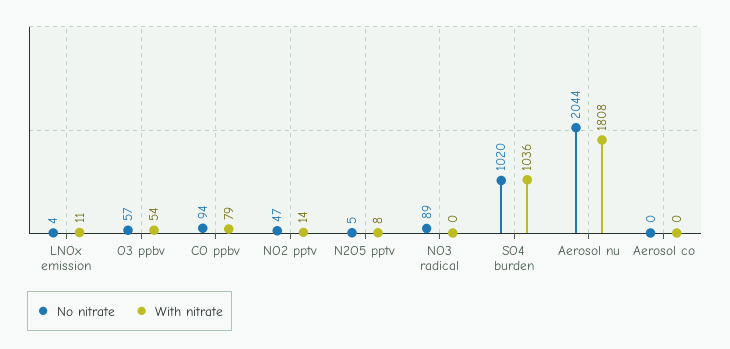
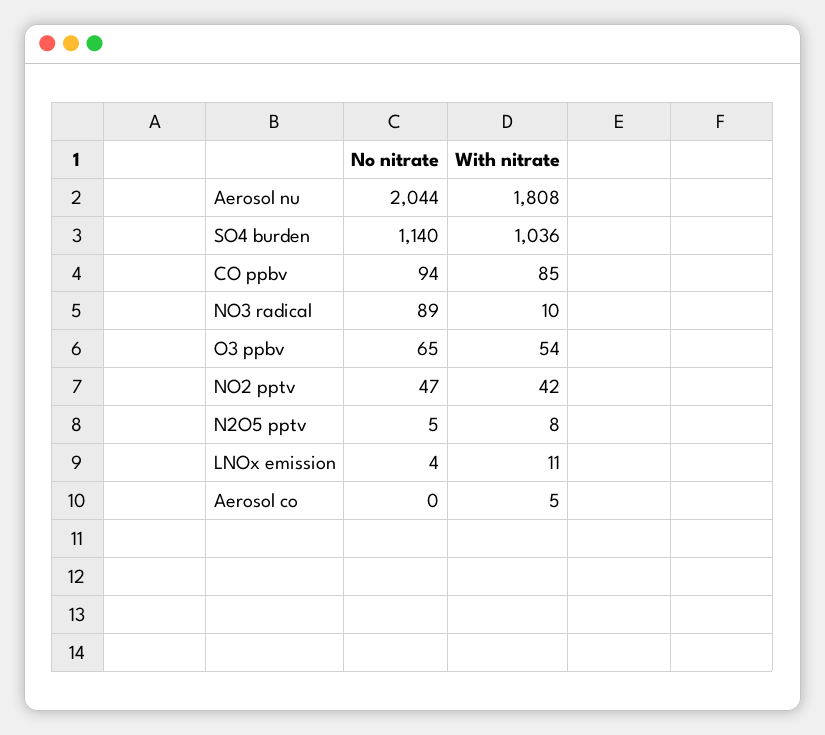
  {
    "No nitrate": {
      "LNOx emission": 4,
-     "O3 ppbv": 57,
+     "O3 ppbv": 65,
      "CO ppbv": 94,
      "NO2 pptv": 47,
      "N2O5 pptv": 5,
      "NO3 radical": 89,
-     "SO4 burden": 1020,
+     "SO4 burden": 1140,
      "Aerosol nu": 2044,
      "Aerosol co": 0
    },
    "With nitrate": {
      "LNOx emission": 11,
      "O3 ppbv": 54,
-     "CO ppbv": 79,
+     "CO ppbv": 85,
-     "NO2 pptv": 14,
+     "NO2 pptv": 42,
      "N2O5 pptv": 8,
-     "NO3 radical": 0,
+     "NO3 radical": 10,
      "SO4 burden": 1036,
      "Aerosol nu": 1808,
-     "Aerosol co": 0
+     "Aerosol co": 5
    }
  }

